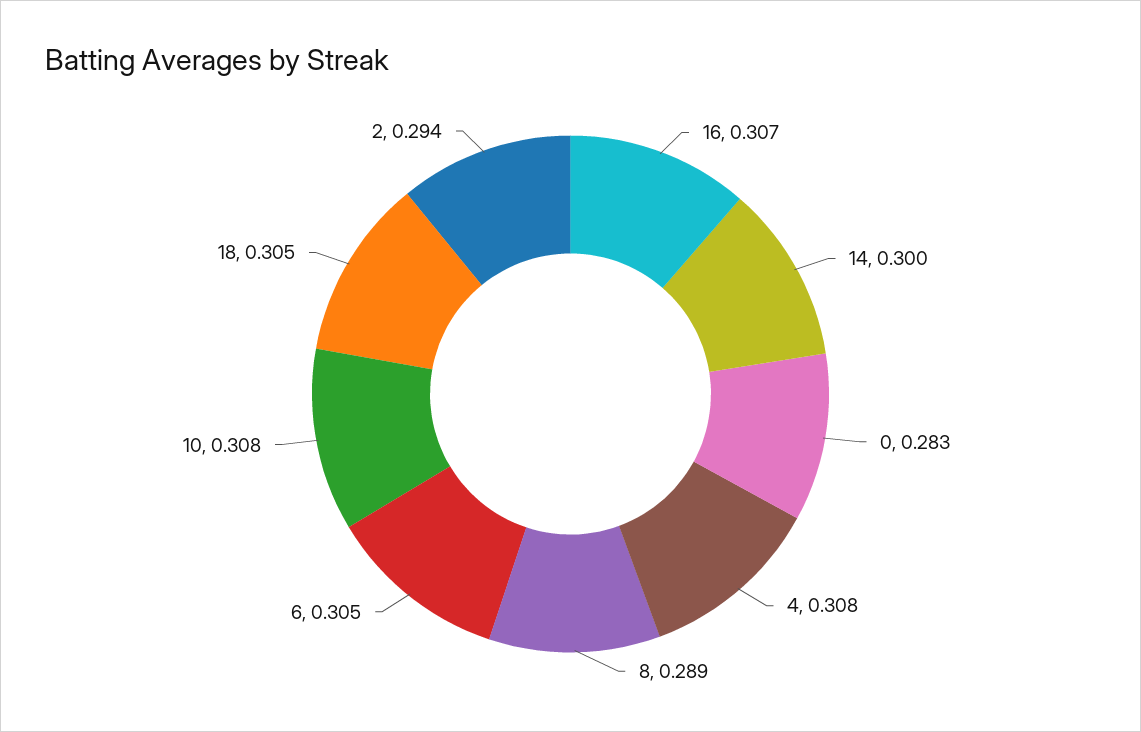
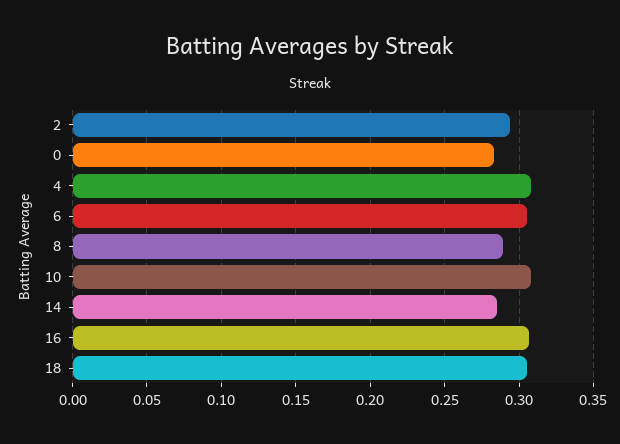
  {
    "16": 0.307,
-   "14": 0.3,
+   "14": 0.285,
    "0": 0.283,
    "4": 0.308,
    "8": 0.289,
    "6": 0.305,
    "10": 0.308,
    "18": 0.305,
    "2": 0.294
  }

